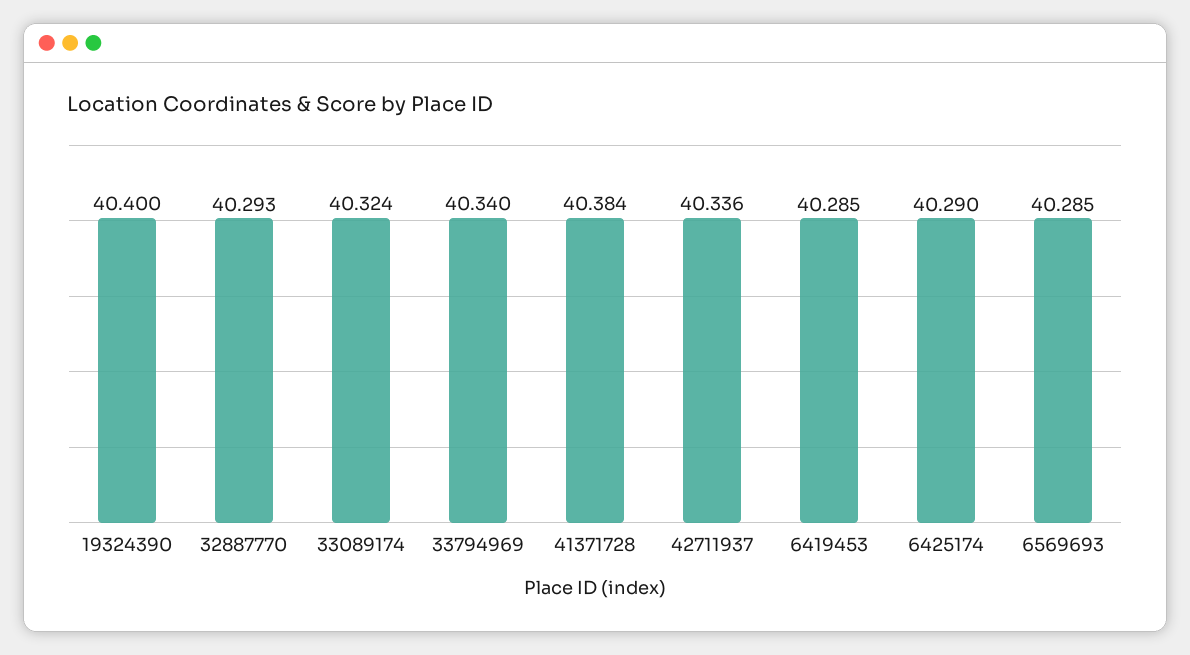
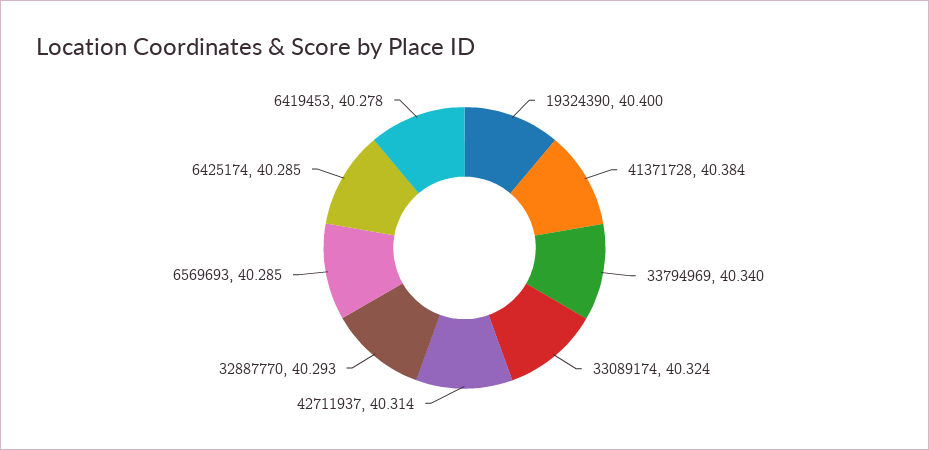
  {
    "19324390": 40.4,
    "32887770": 40.293,
    "33089174": 40.324,
    "33794969": 40.34,
    "41371728": 40.384,
-   "42711937": 40.336,
+   "42711937": 40.314,
-   "6419453": 40.285,
+   "6419453": 40.278,
-   "6425174": 40.29,
+   "6425174": 40.285,
    "6569693": 40.285
  }

